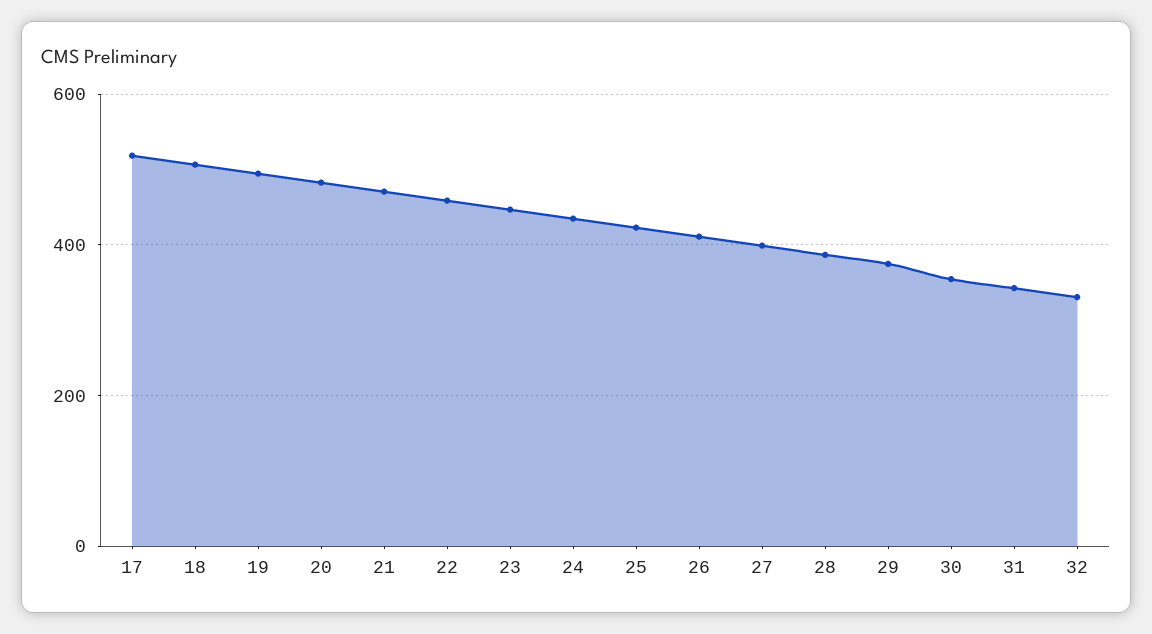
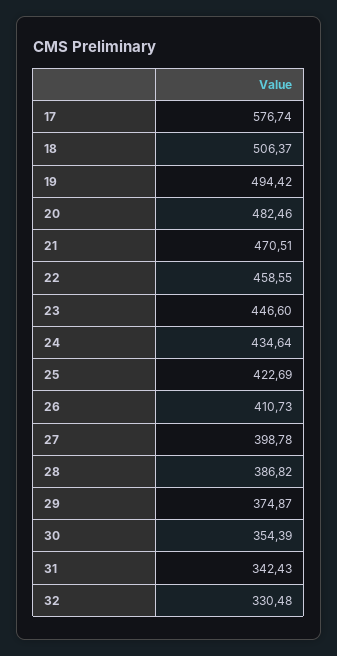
  {
-   "17": 520,
+   "17": 576.74,
    "18": 506.37,
    "19": 494.42,
    "20": 482.46,
    "21": 470.51,
    "22": 458.55,
    "23": 446.6,
    "24": 434.64,
    "25": 422.69,
    "26": 410.73,
    "27": 398.78,
    "28": 386.82,
    "29": 374.87,
    "30": 354.39,
    "31": 342.43,
    "32": 330.48
  }

